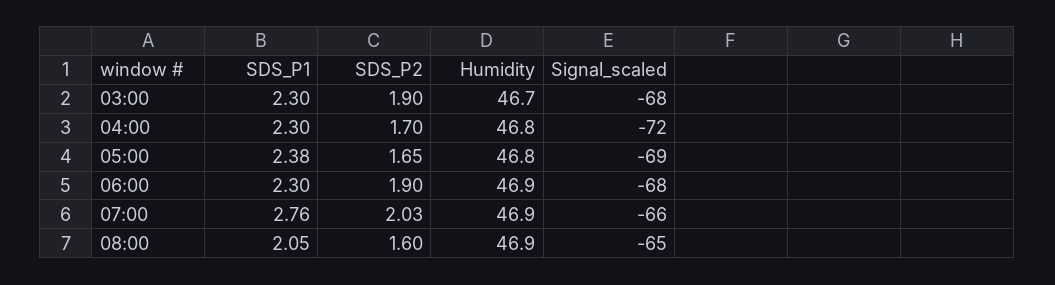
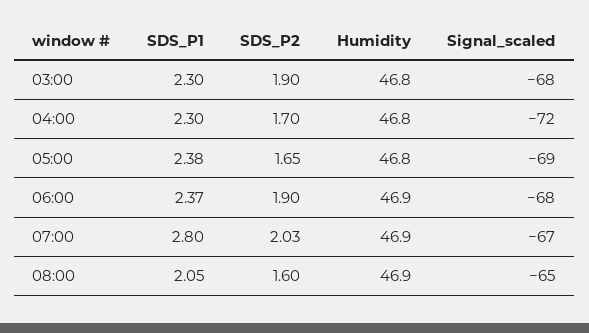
  {
    "SDS_P1": {
      "03:00": 2.3,
      "04:00": 2.3,
      "05:00": 2.38,
-     "06:00": 2.3,
+     "06:00": 2.37,
-     "07:00": 2.76,
+     "07:00": 2.8,
      "08:00": 2.05
    },
    "SDS_P2": {
      "03:00": 1.9,
      "04:00": 1.7,
      "05:00": 1.65,
      "06:00": 1.9,
      "07:00": 2.03,
      "08:00": 1.6
    },
    "Humidity": {
-     "03:00": 46.7,
+     "03:00": 46.8,
      "04:00": 46.8,
      "05:00": 46.8,
      "06:00": 46.9,
      "07:00": 46.9,
      "08:00": 46.9
    },
    "Signal_scaled": {
      "03:00": -68,
      "04:00": -72,
      "05:00": -69,
      "06:00": -68,
-     "07:00": -66,
+     "07:00": -67,
      "08:00": -65
    }
  }

